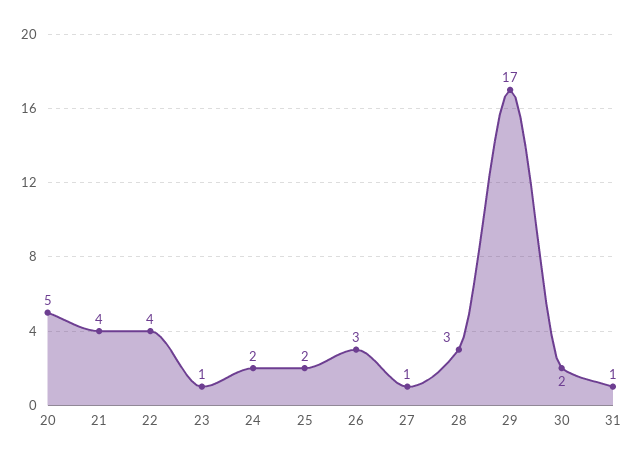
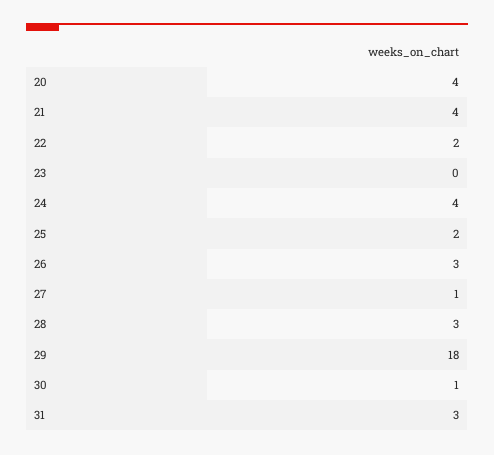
  {
-   "20": 5,
+   "20": 4,
    "21": 4,
-   "22": 4,
+   "22": 2,
-   "23": 1,
+   "23": 0,
-   "24": 2,
+   "24": 4,
    "25": 2,
    "26": 3,
    "27": 1,
    "28": 3,
-   "29": 17,
+   "29": 18,
-   "30": 2,
+   "30": 1,
-   "31": 1
+   "31": 3
  }

